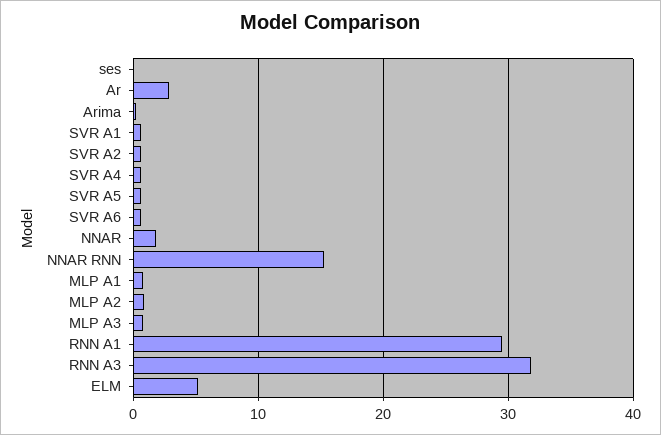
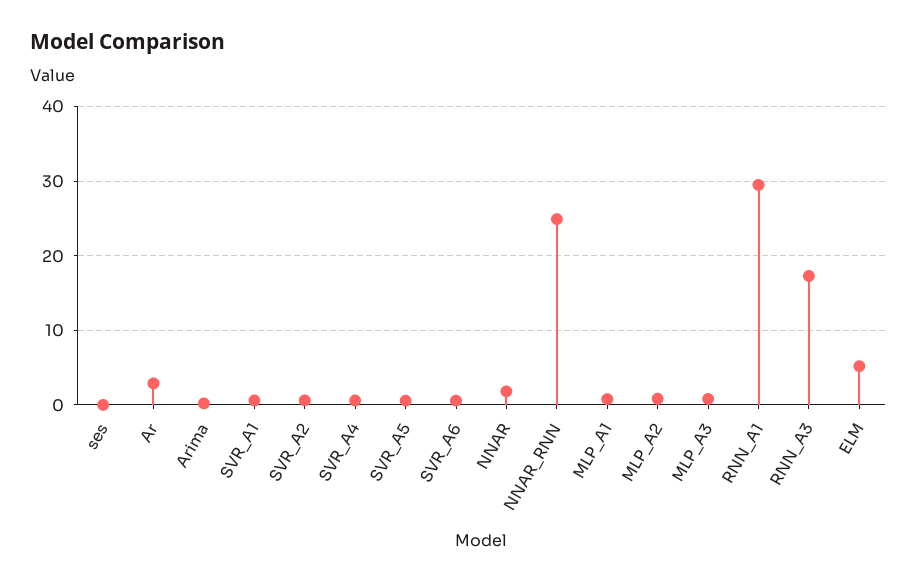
  {
    "ses": 0,
    "Ar": 3,
    "Arima": 0,
    "SVR A1": 1,
    "SVR A2": 1,
    "SVR A4": 1,
    "SVR A5": 1,
    "SVR A6": 1,
    "NNAR": 2,
-   "NNAR RNN": 15,
+   "NNAR RNN": 25,
    "MLP A1": 1,
    "MLP A2": 1,
    "MLP A3": 1,
    "RNN A1": 30,
-   "RNN A3": 32,
+   "RNN A3": 17,
    "ELM": 5
  }

